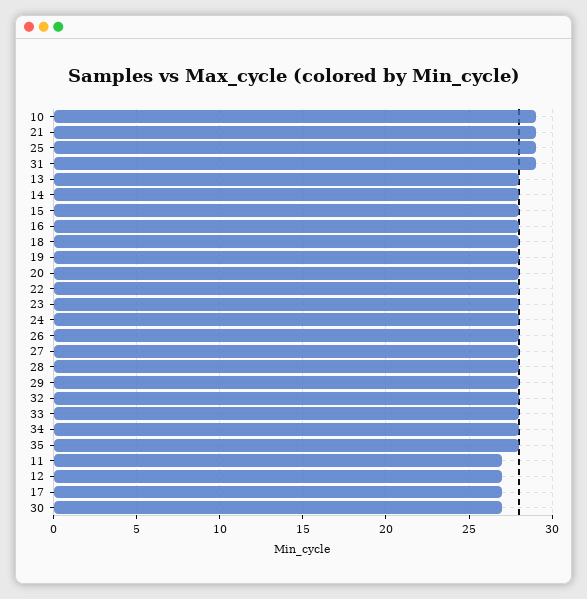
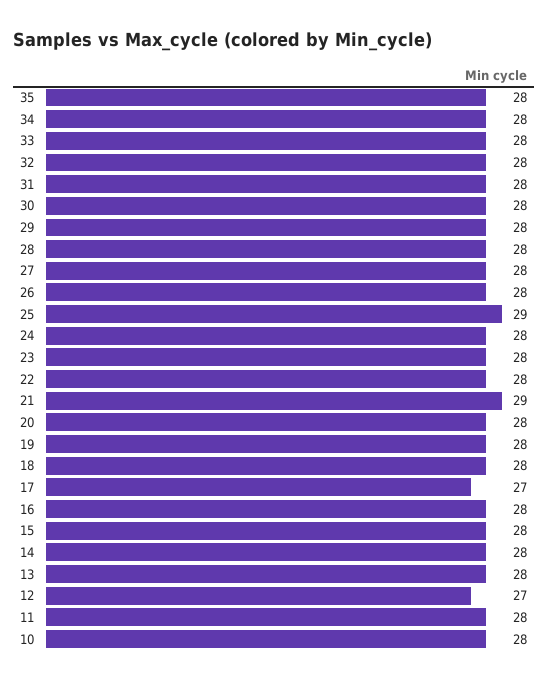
  {
-   "10": 29,
+   "10": 28,
    "21": 29,
    "25": 29,
-   "31": 29,
+   "31": 28,
    "13": 28,
    "14": 28,
    "15": 28,
    "16": 28,
    "18": 28,
    "19": 28,
    "20": 28,
    "22": 28,
    "23": 28,
    "24": 28,
    "26": 28,
    "27": 28,
    "28": 28,
    "29": 28,
    "32": 28,
    "33": 28,
    "34": 28,
    "35": 28,
-   "11": 27,
+   "11": 28,
    "12": 27,
    "17": 27,
-   "30": 27
+   "30": 28
  }

